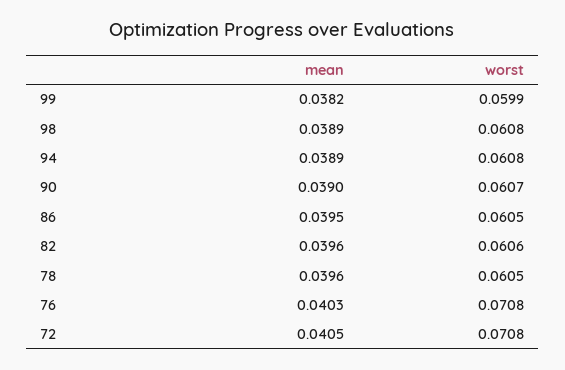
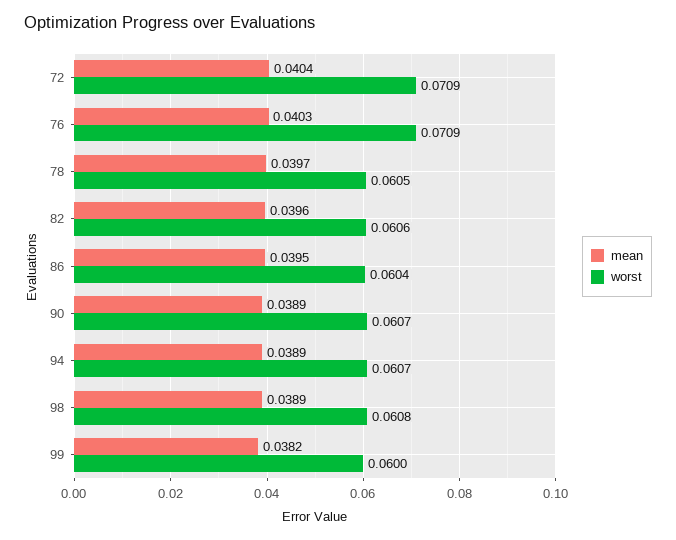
  {
    "mean": {
      "99": 0.0382,
      "98": 0.0389,
      "94": 0.0389,
-     "90": 0.039,
+     "90": 0.0389,
      "86": 0.0395,
      "82": 0.0396,
-     "78": 0.0396,
+     "78": 0.0397,
      "76": 0.0403,
-     "72": 0.0405
+     "72": 0.0404
    },
    "worst": {
-     "99": 0.0599,
+     "99": 0.06,
      "98": 0.0608,
-     "94": 0.0608,
+     "94": 0.0607,
      "90": 0.0607,
-     "86": 0.0605,
+     "86": 0.0604,
      "82": 0.0606,
      "78": 0.0605,
-     "76": 0.0708,
+     "76": 0.0709,
-     "72": 0.0708
+     "72": 0.0709
    }
  }

